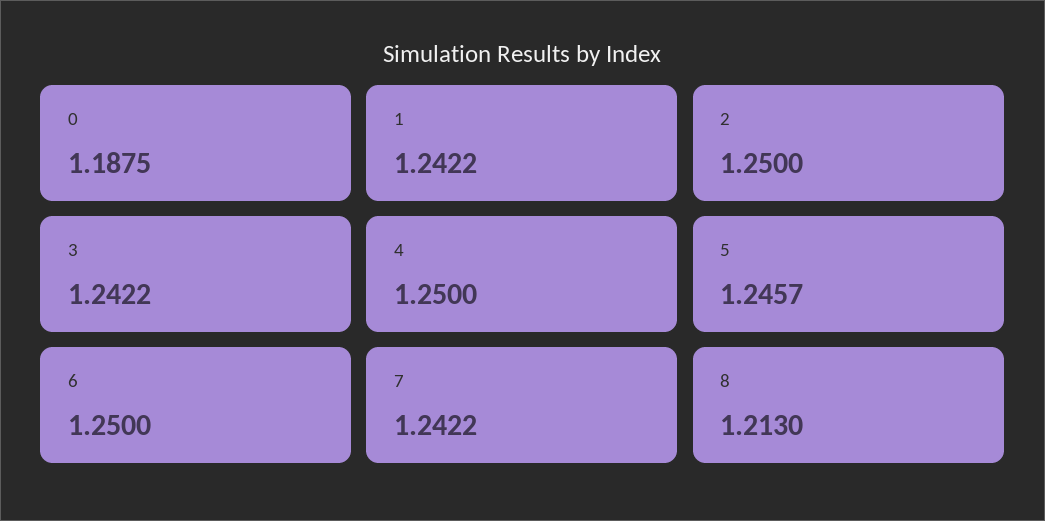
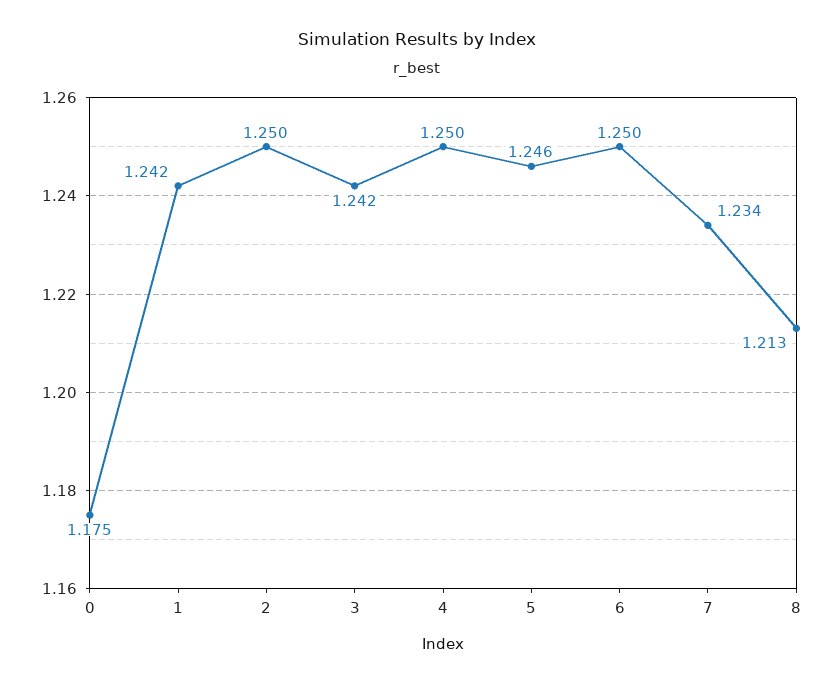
  {
-   "0": 1.1875,
+   "0": 1.175,
    "1": 1.2422,
    "2": 1.25,
    "3": 1.2422,
    "4": 1.25,
    "5": 1.2457,
    "6": 1.25,
-   "7": 1.2422,
+   "7": 1.234,
    "8": 1.213
  }

